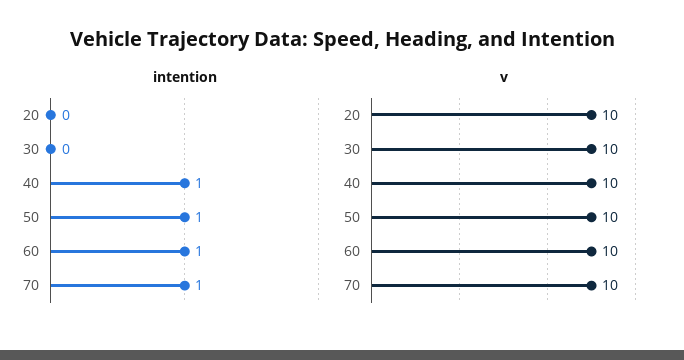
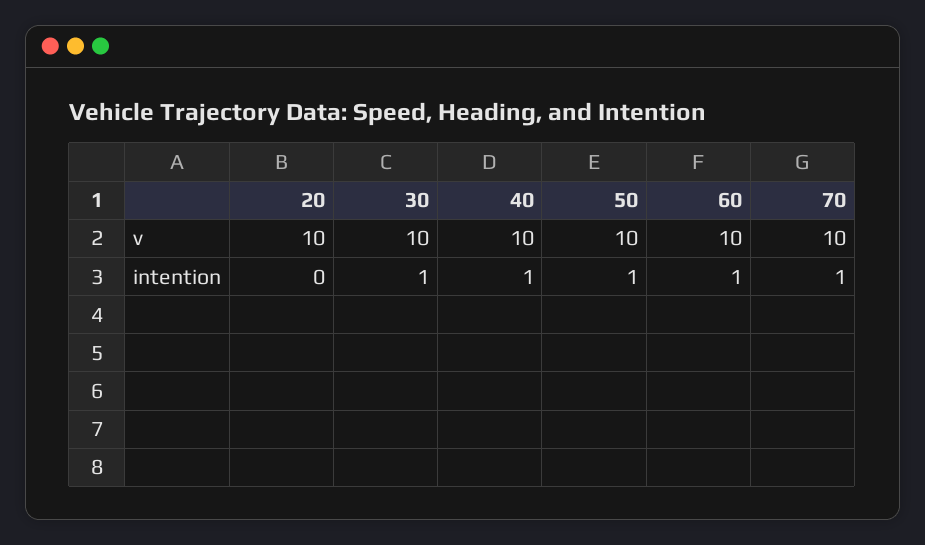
  {
    "intention": {
      "20": 0,
-     "30": 0,
+     "30": 1,
      "40": 1,
      "50": 1,
      "60": 1,
      "70": 1
    },
    "v": {
      "20": 10,
      "30": 10,
      "40": 10,
      "50": 10,
      "60": 10,
      "70": 10
    }
  }

